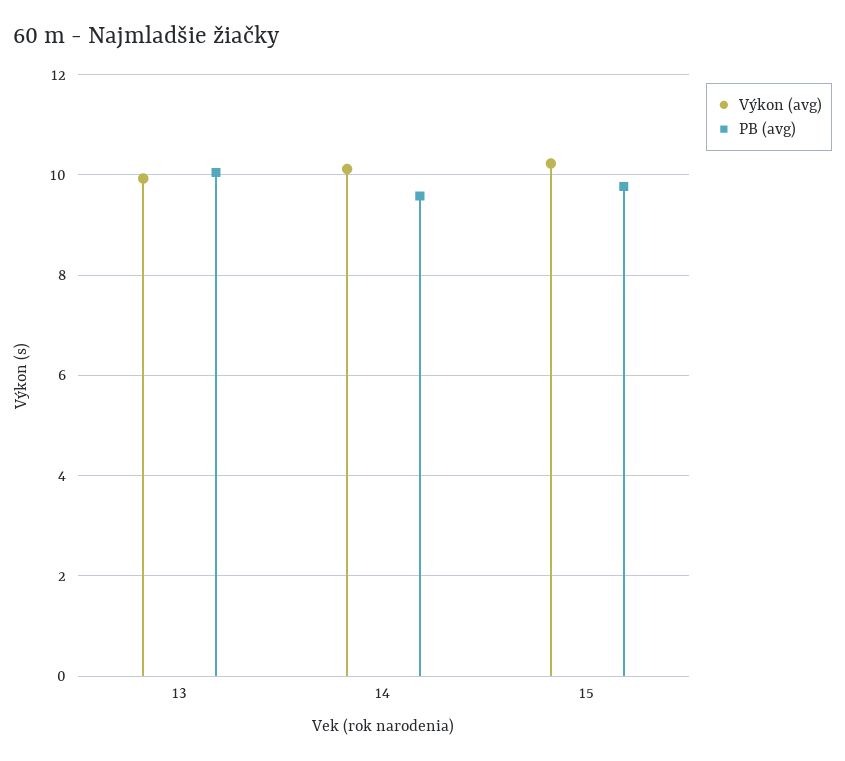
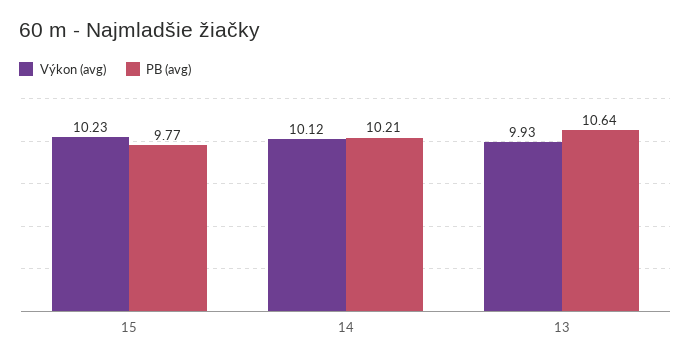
  {
    "Výkon (avg)": {
      "13": 9.93,
      "14": 10.12,
      "15": 10.23
    },
    "PB (avg)": {
-     "13": 10,
+     "13": 10.64,
-     "14": 9.6,
+     "14": 10.21,
      "15": 9.77
    }
  }

